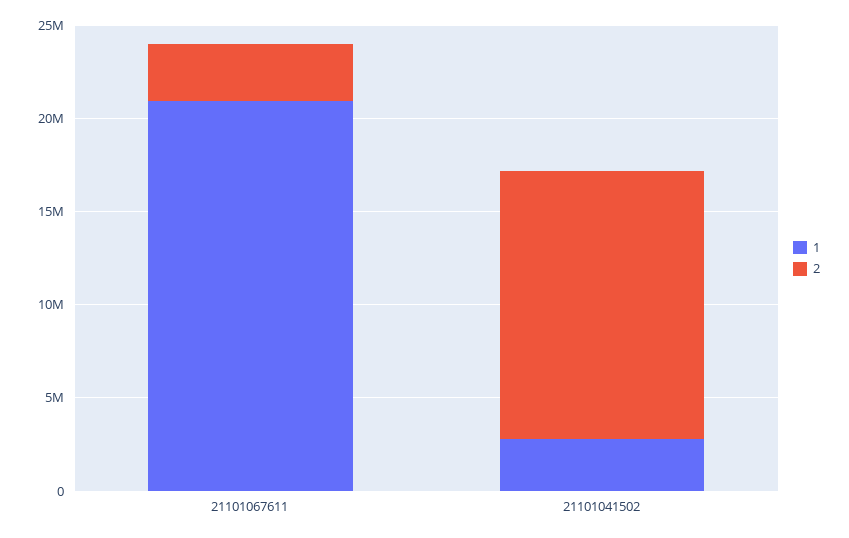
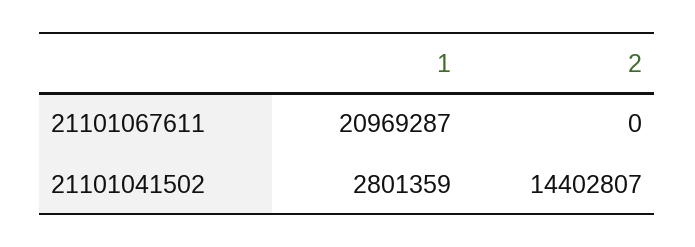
  {
    "1": {
      "21101067611": 20969287,
      "21101041502": 2801359
    },
    "2": {
-     "21101067611": 3000000,
+     "21101067611": 0,
      "21101041502": 14402807
    }
  }

